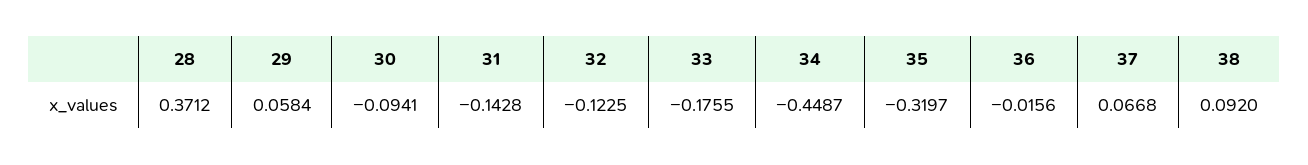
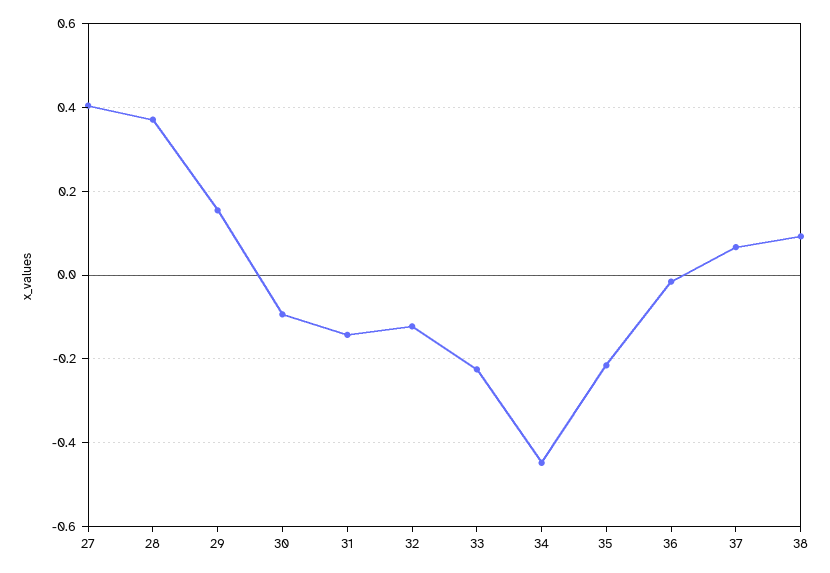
  {
    "28": 0.3712,
-   "29": 0.0584,
+   "29": 0.16,
    "30": -0.0941,
    "31": -0.1428,
    "32": -0.1225,
-   "33": -0.1755,
+   "33": -0.22,
    "34": -0.4487,
-   "35": -0.3197,
+   "35": -0.22,
    "36": -0.0156,
    "37": 0.0668,
-   "38": 0.092
+   "38": 0.092,
+   "27": 0.4
  }

